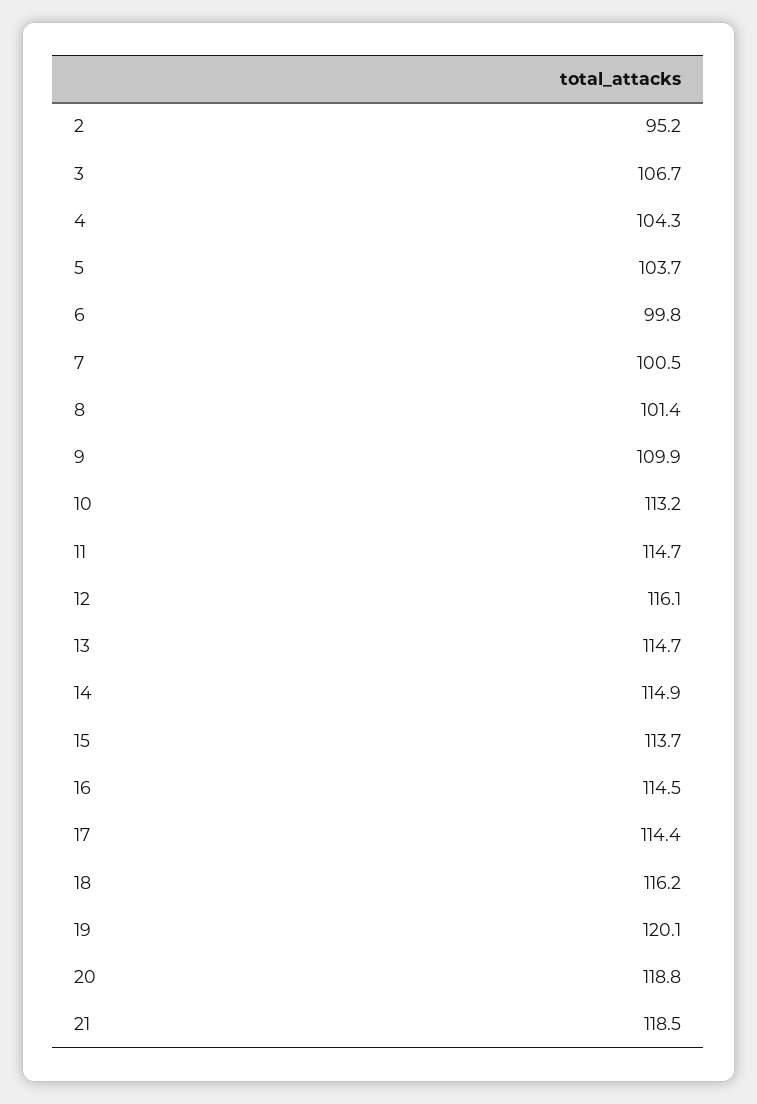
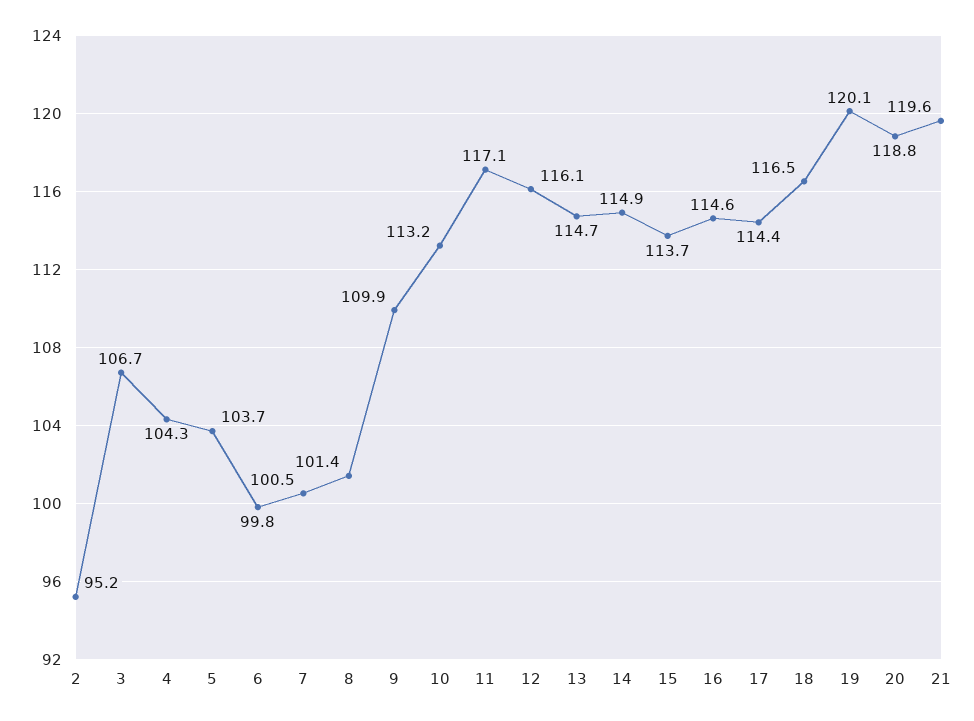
  {
    "2": 95.2,
    "3": 106.7,
    "4": 104.3,
    "5": 103.7,
    "6": 99.8,
    "7": 100.5,
    "8": 101.4,
    "9": 109.9,
    "10": 113.2,
-   "11": 114.7,
+   "11": 117.1,
    "12": 116.1,
    "13": 114.7,
    "14": 114.9,
    "15": 113.7,
-   "16": 114.5,
+   "16": 114.6,
    "17": 114.4,
-   "18": 116.2,
+   "18": 116.5,
    "19": 120.1,
    "20": 118.8,
-   "21": 118.5
+   "21": 119.6
  }

